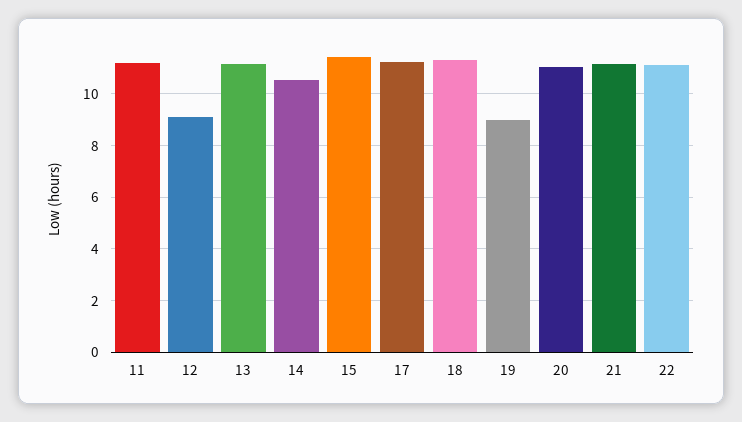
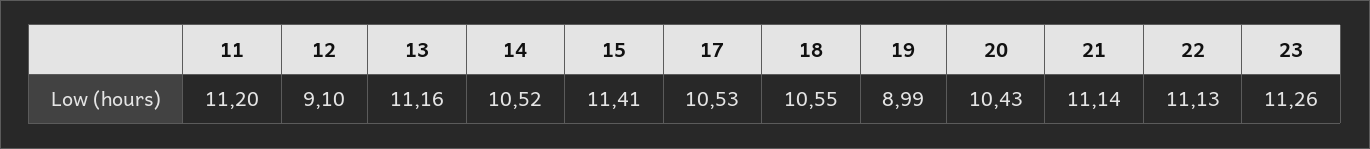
  {
    "11": 11.2,
    "12": 9.1,
    "13": 11.16,
    "14": 10.52,
    "15": 11.41,
-   "17": 11.25,
+   "17": 10.53,
-   "18": 11.25,
+   "18": 10.55,
    "19": 8.99,
-   "20": 11,
+   "20": 10.43,
    "21": 11.14,
-   "22": 11.13
+   "22": 11.13,
+   "23": 11.26
  }

